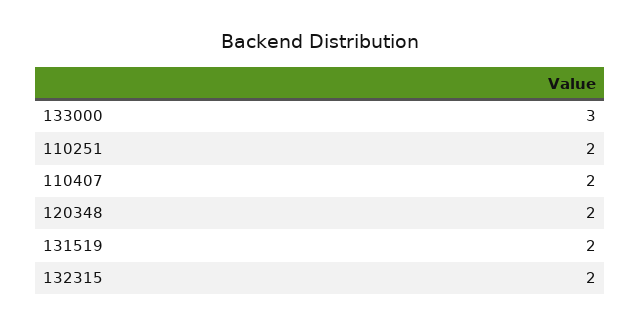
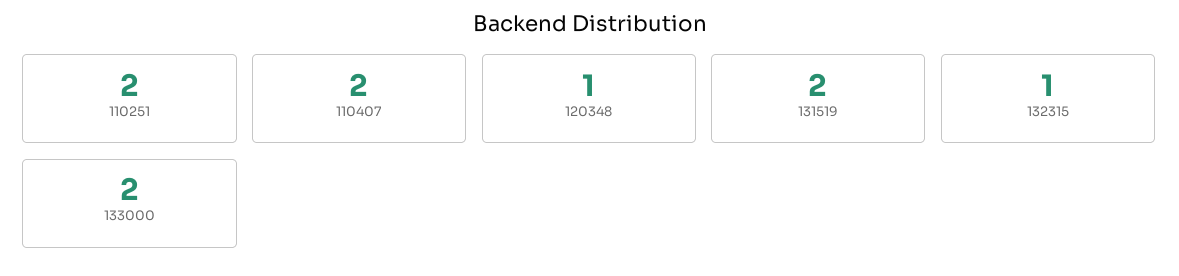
  {
-   "133000": 3,
+   "133000": 2,
    "110251": 2,
    "110407": 2,
-   "120348": 2,
+   "120348": 1,
    "131519": 2,
-   "132315": 2
+   "132315": 1
  }

